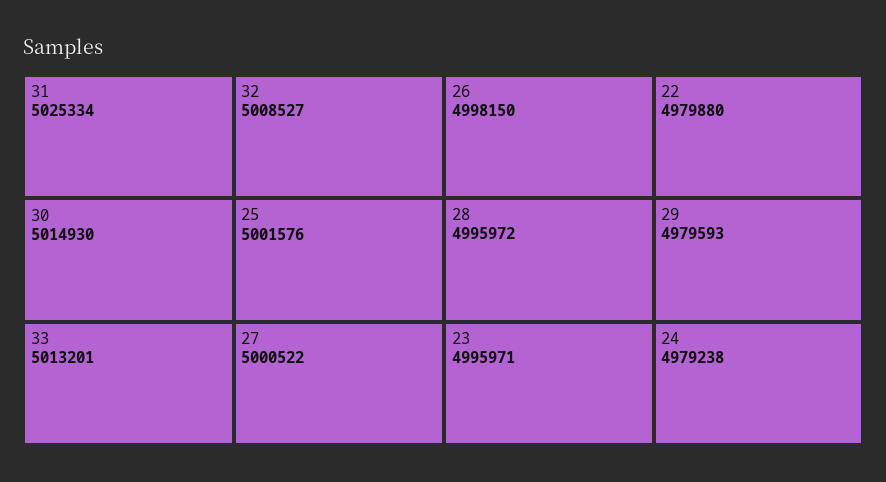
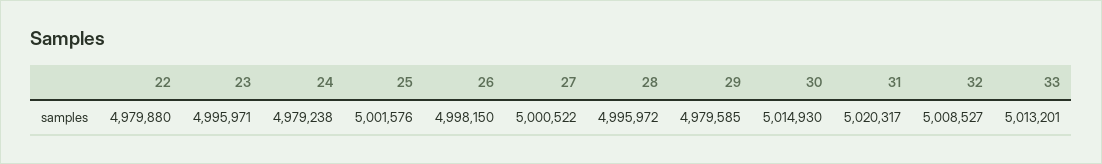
  {
-   "31": 5025334,
+   "31": 5020317,
    "30": 5014930,
    "33": 5013201,
    "32": 5008527,
    "25": 5001576,
    "27": 5000522,
    "26": 4998150,
    "28": 4995972,
    "23": 4995971,
    "22": 4979880,
-   "29": 4979593,
+   "29": 4979585,
    "24": 4979238
  }

